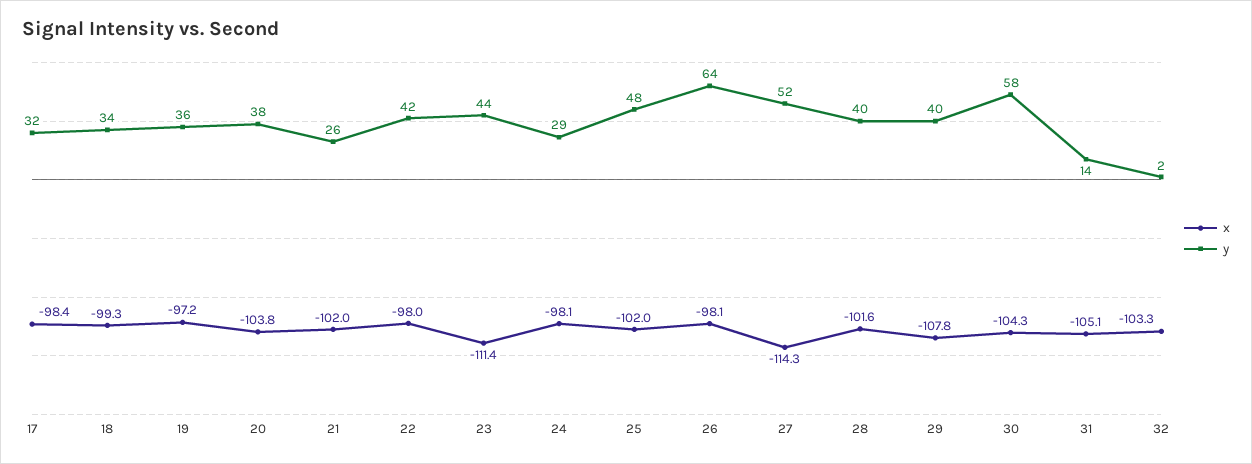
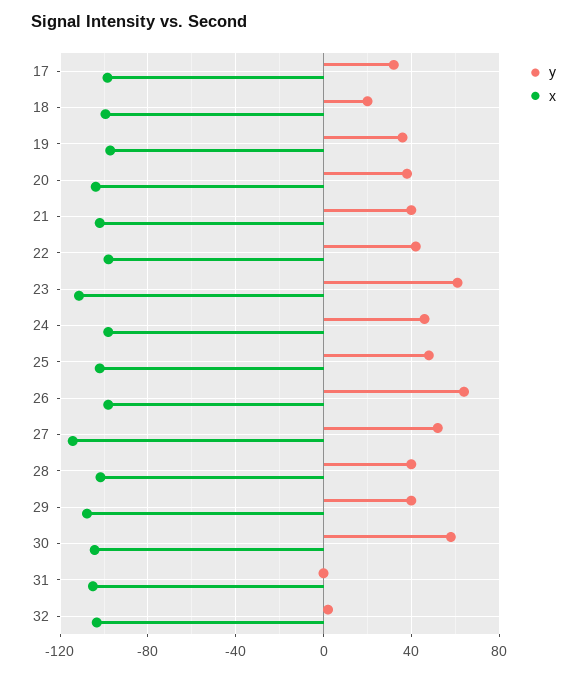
  {
    "x": {
      "17": -98.4,
      "18": -99.3,
      "19": -97.2,
      "20": -103.8,
      "21": -102,
      "22": -98,
      "23": -111.4,
      "24": -98.1,
      "25": -102,
      "26": -98.1,
      "27": -114.3,
      "28": -101.6,
      "29": -107.8,
      "30": -104.3,
      "31": -105.1,
      "32": -103.3
    },
    "y": {
      "17": 32,
-     "18": 34,
+     "18": 20,
      "19": 36,
      "20": 38,
-     "21": 26,
+     "21": 40,
      "22": 42,
-     "23": 44,
+     "23": 60,
-     "24": 29,
+     "24": 45,
      "25": 48,
      "26": 64,
      "27": 52,
      "28": 40,
      "29": 40,
      "30": 58,
-     "31": 14,
+     "31": 0,
      "32": 2
    }
  }

